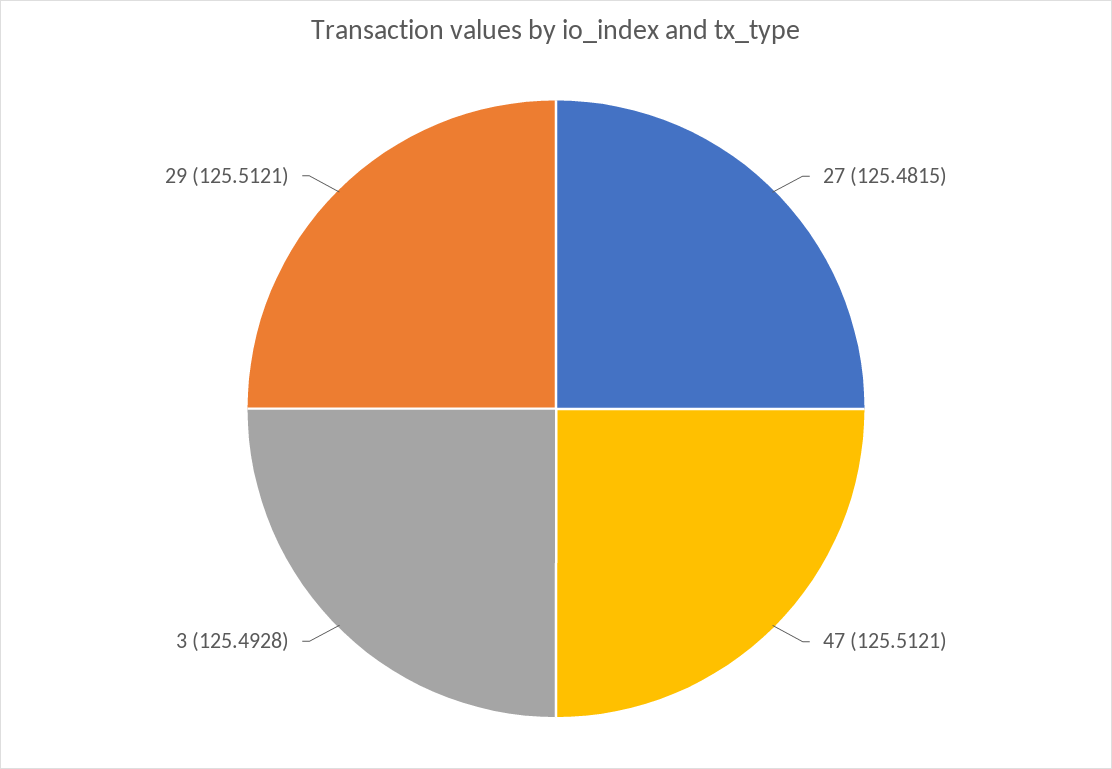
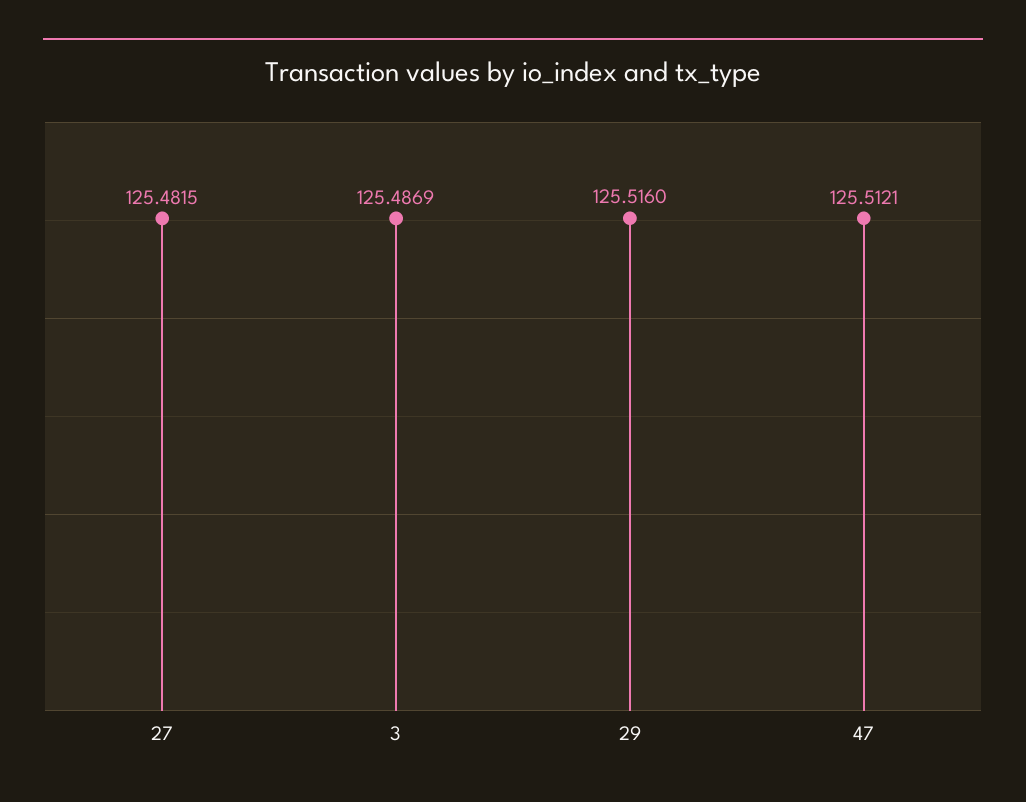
  {
    "27": 125.4815,
    "47": 125.5121,
-   "3": 125.4928,
+   "3": 125.4869,
-   "29": 125.5121
+   "29": 125.516
  }

